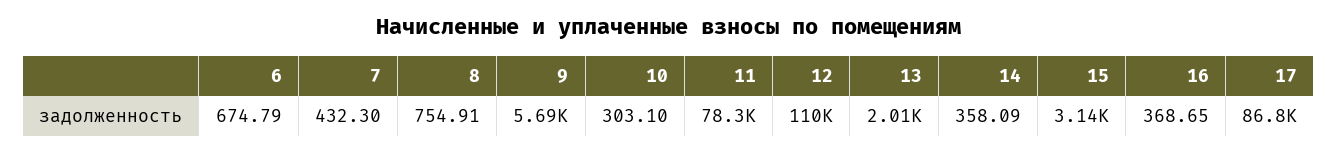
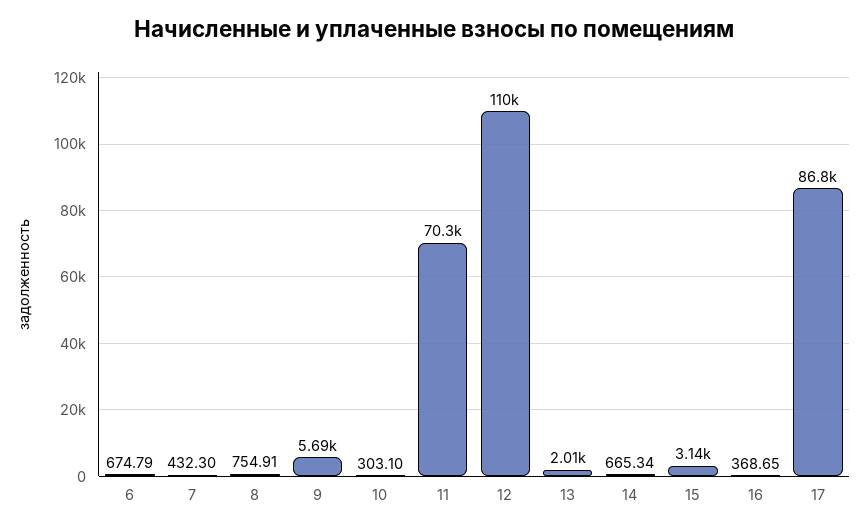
  {
    "6": 674.79,
    "7": 432.3,
    "8": 754.91,
    "9": 5690,
    "10": 303.1,
-   "11": 78300,
+   "11": 70300,
    "12": 110000,
    "13": 2010,
-   "14": 358.09,
+   "14": 665.34,
    "15": 3140,
    "16": 368.65,
    "17": 86800
  }

